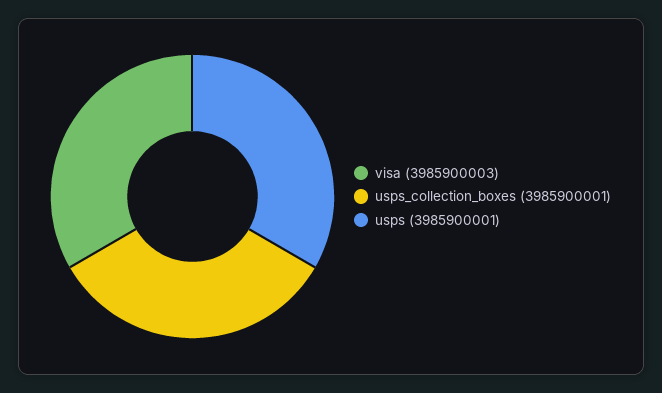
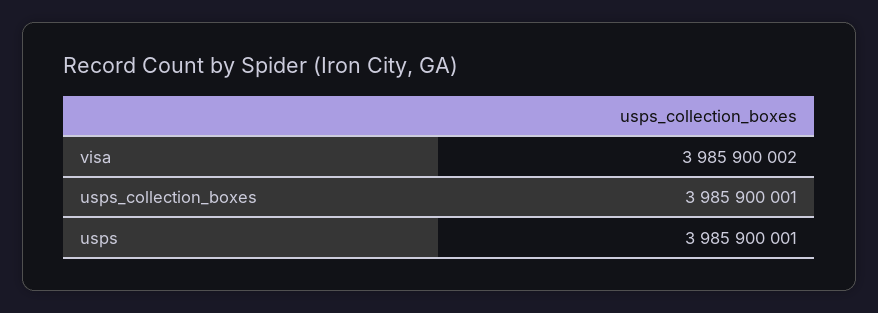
  {
-   "visa": 3985900003,
+   "visa": 3985900002,
    "usps_collection_boxes": 3985900001,
    "usps": 3985900001
  }

